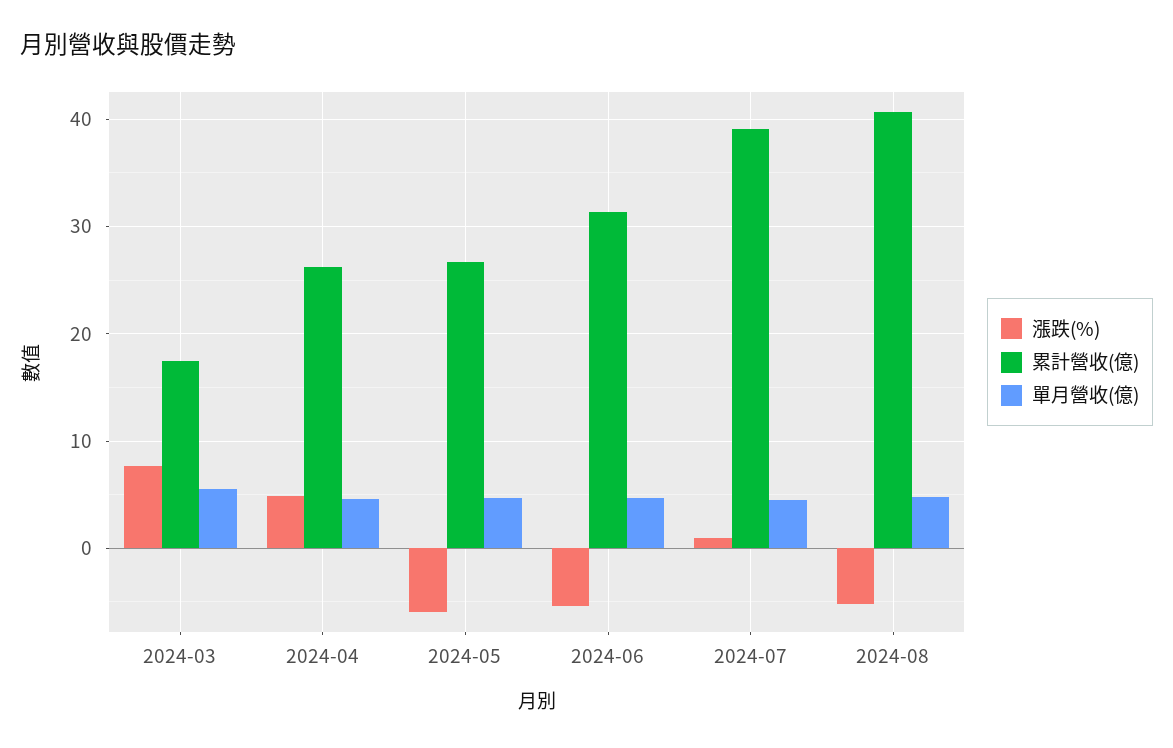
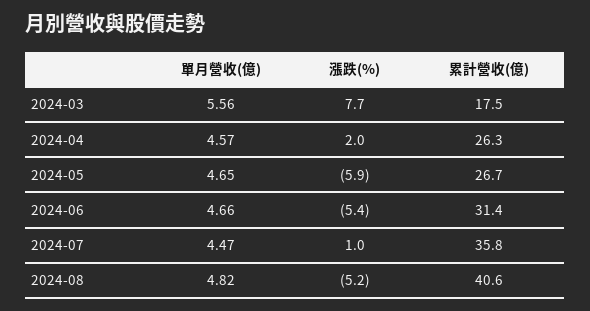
  {
    "漲跌(%)": {
      "2024-03": 7.7,
-     "2024-04": 5,
+     "2024-04": 2,
      "2024-05": -5.9,
      "2024-06": -5.4,
      "2024-07": 1,
      "2024-08": -5.2
    },
    "累計營收(億)": {
      "2024-03": 17.5,
      "2024-04": 26.3,
      "2024-05": 26.7,
      "2024-06": 31.4,
-     "2024-07": 39,
+     "2024-07": 35.8,
      "2024-08": 40.6
    },
    "單月營收(億)": {
      "2024-03": 5.56,
      "2024-04": 4.57,
      "2024-05": 4.65,
      "2024-06": 4.66,
      "2024-07": 4.47,
      "2024-08": 4.82
    }
  }

